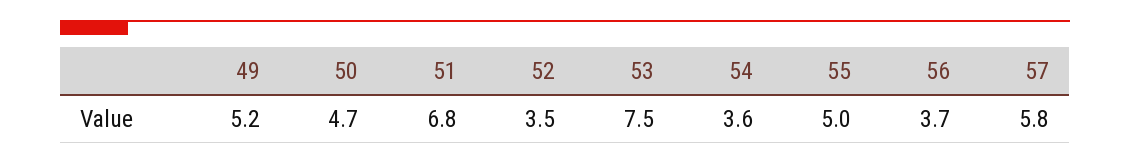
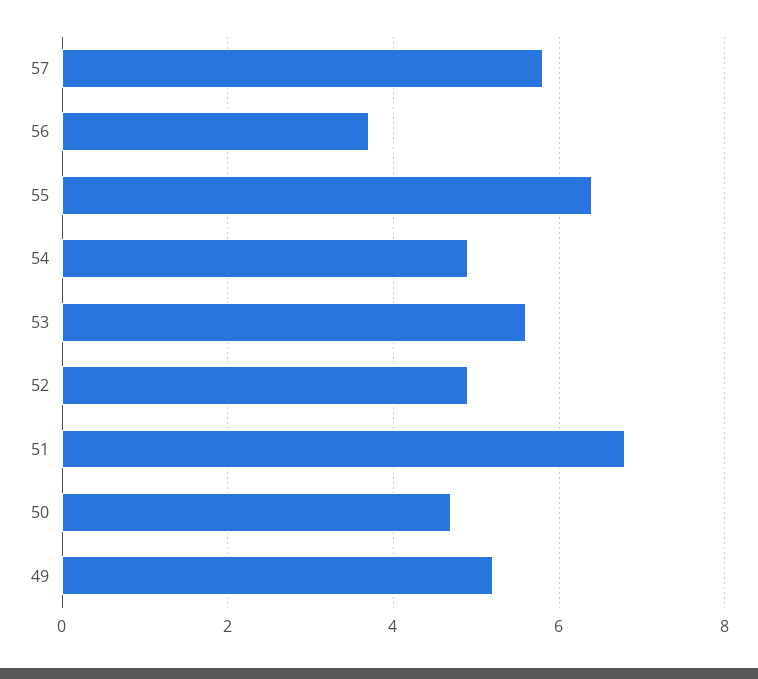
  {
    "49": 5.2,
    "50": 4.7,
    "51": 6.8,
-   "52": 3.5,
+   "52": 5,
-   "53": 7.5,
+   "53": 5.5,
-   "54": 3.6,
+   "54": 5,
-   "55": 5,
+   "55": 6.5,
    "56": 3.7,
    "57": 5.8
  }

